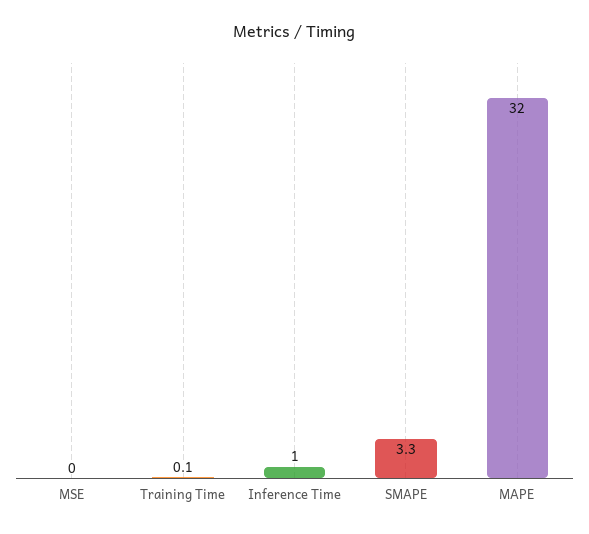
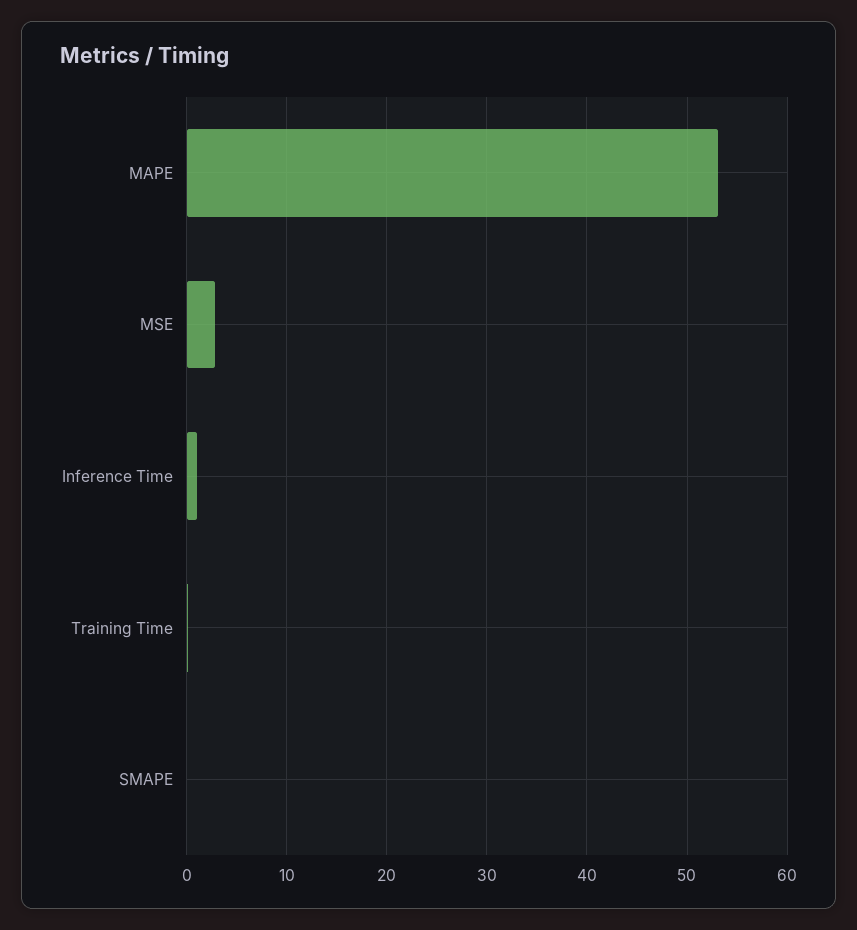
  {
-   "MSE": 0,
+   "MSE": 3,
    "Training Time": 0.1,
    "Inference Time": 1,
-   "SMAPE": 3.3,
+   "SMAPE": 0,
-   "MAPE": 32
+   "MAPE": 53
  }

